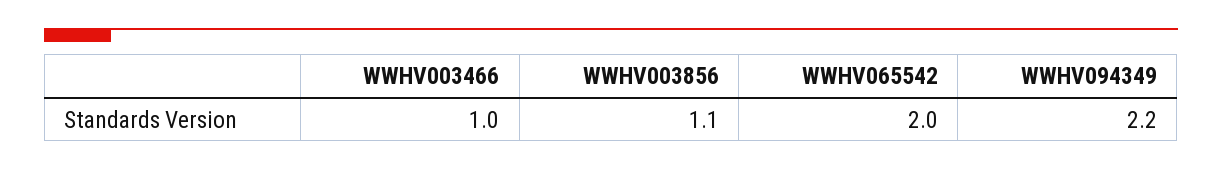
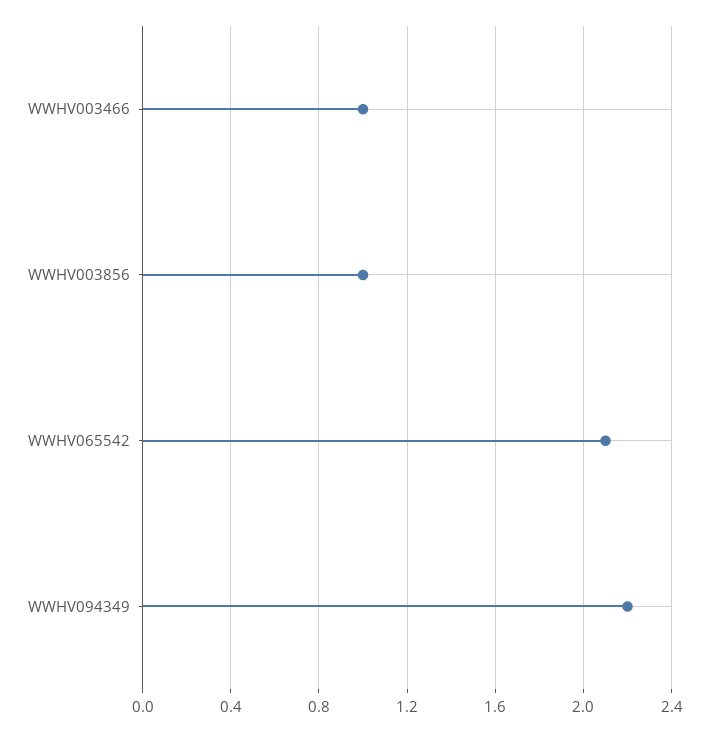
  {
    "WWHV003466": 1,
-   "WWHV003856": 1.1,
+   "WWHV003856": 1,
-   "WWHV065542": 2,
+   "WWHV065542": 2.1,
    "WWHV094349": 2.2
  }

